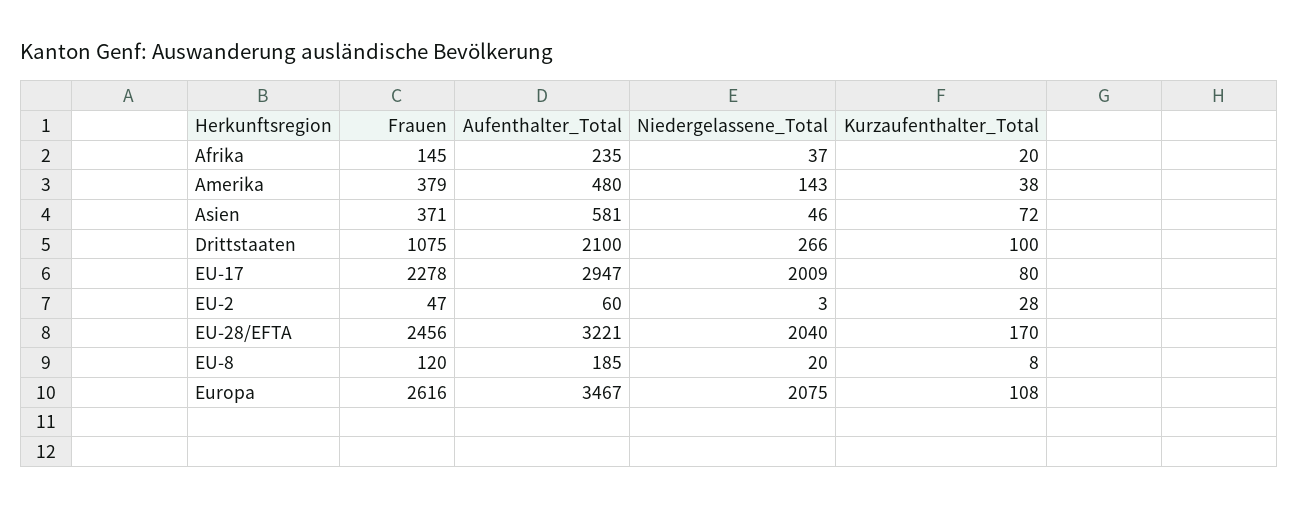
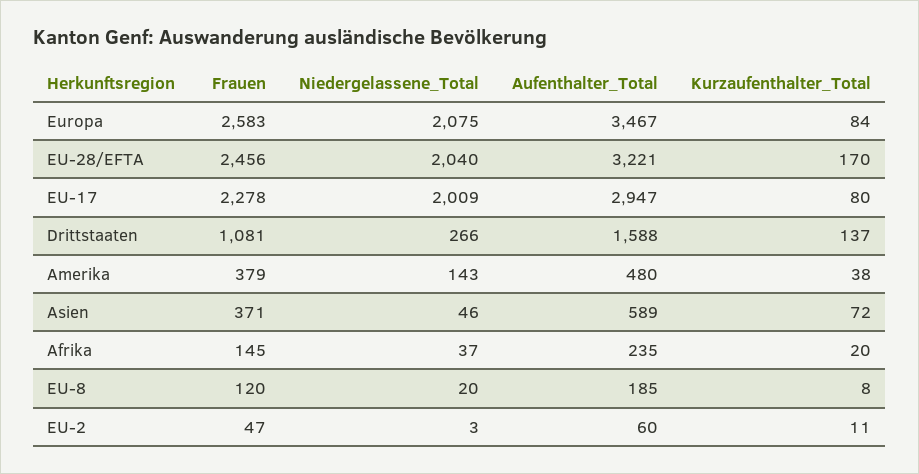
  {
    "Frauen": {
      "Afrika": 145,
      "Amerika": 379,
      "Asien": 371,
-     "Drittstaaten": 1075,
+     "Drittstaaten": 1081,
      "EU-17": 2278,
      "EU-2": 47,
      "EU-28/EFTA": 2456,
      "EU-8": 120,
-     "Europa": 2616
+     "Europa": 2583
    },
    "Aufenthalter_Total": {
      "Afrika": 235,
      "Amerika": 480,
-     "Asien": 581,
+     "Asien": 589,
-     "Drittstaaten": 2100,
+     "Drittstaaten": 1588,
      "EU-17": 2947,
      "EU-2": 60,
      "EU-28/EFTA": 3221,
      "EU-8": 185,
      "Europa": 3467
    },
    "Niedergelassene_Total": {
      "Afrika": 37,
      "Amerika": 143,
      "Asien": 46,
      "Drittstaaten": 266,
      "EU-17": 2009,
      "EU-2": 3,
      "EU-28/EFTA": 2040,
      "EU-8": 20,
      "Europa": 2075
    },
    "Kurzaufenthalter_Total": {
      "Afrika": 20,
      "Amerika": 38,
      "Asien": 72,
-     "Drittstaaten": 100,
+     "Drittstaaten": 137,
      "EU-17": 80,
-     "EU-2": 28,
+     "EU-2": 11,
      "EU-28/EFTA": 170,
      "EU-8": 8,
-     "Europa": 108
+     "Europa": 84
    }
  }

